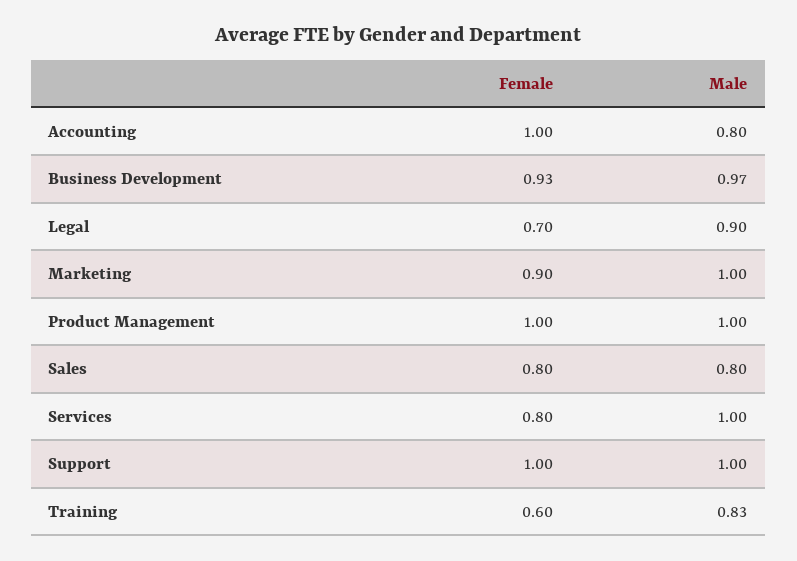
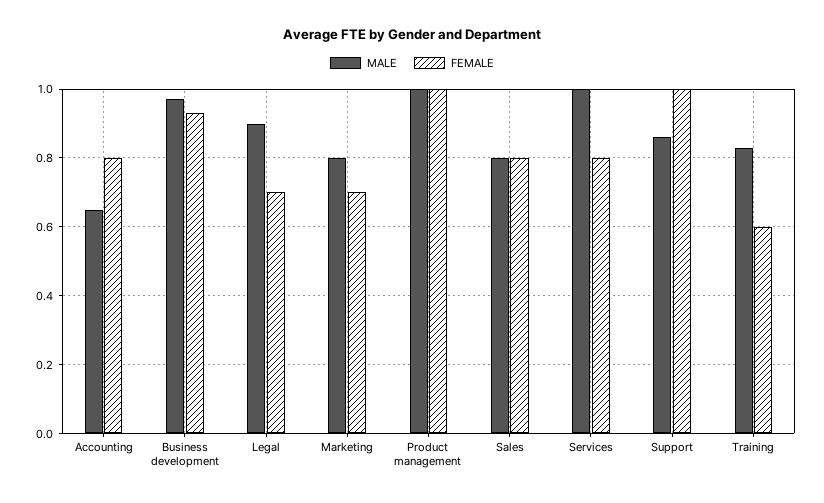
  {
    "Female": {
-     "Accounting": 1,
+     "Accounting": 0.8,
      "Business Development": 0.93,
      "Legal": 0.7,
-     "Marketing": 0.9,
+     "Marketing": 0.7,
      "Product Management": 1,
      "Sales": 0.8,
      "Services": 0.8,
      "Support": 1,
      "Training": 0.6
    },
    "Male": {
-     "Accounting": 0.8,
+     "Accounting": 0.65,
      "Business Development": 0.97,
      "Legal": 0.9,
-     "Marketing": 1,
+     "Marketing": 0.8,
      "Product Management": 1,
      "Sales": 0.8,
      "Services": 1,
-     "Support": 1,
+     "Support": 0.85,
      "Training": 0.83
    }
  }

